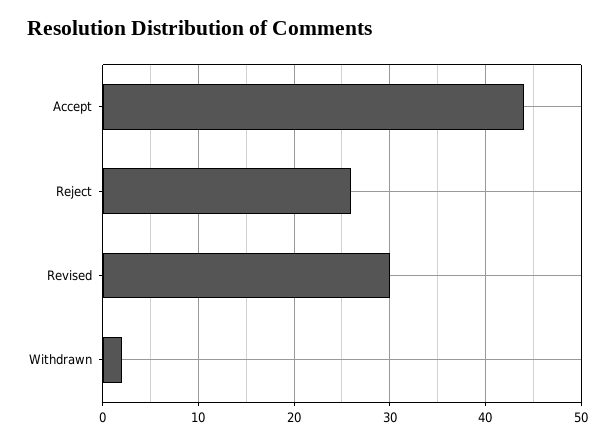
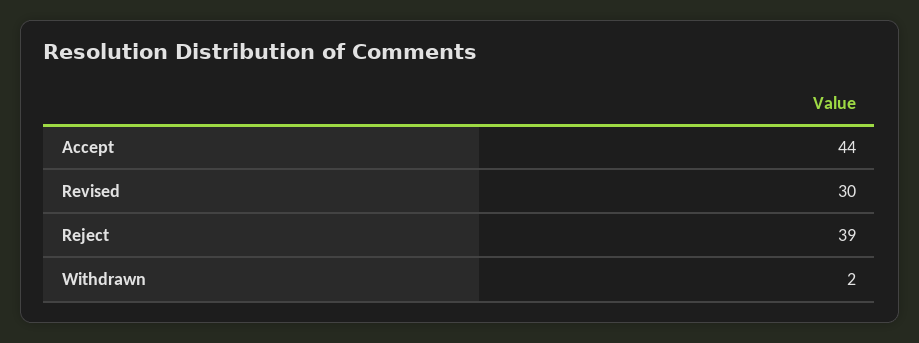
  {
    "Accept": 44,
-   "Reject": 26,
+   "Reject": 39,
    "Revised": 30,
    "Withdrawn": 2
  }

